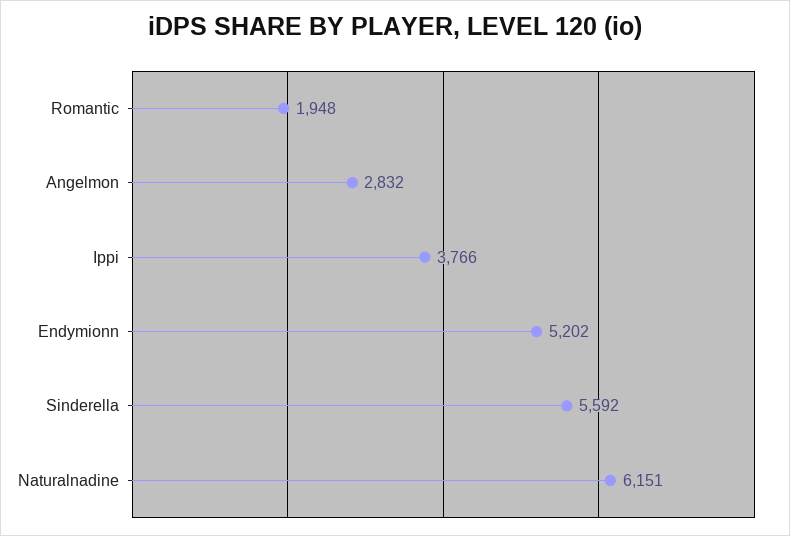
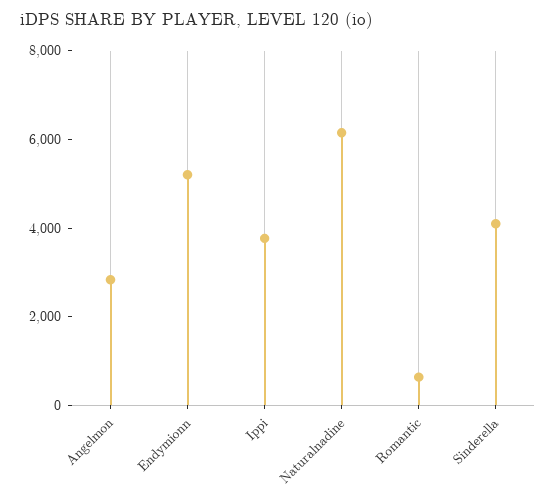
  {
-   "Romantic": 1948,
+   "Romantic": 500,
    "Angelmon": 2832,
    "Ippi": 3766,
    "Endymionn": 5202,
-   "Sinderella": 5592,
+   "Sinderella": 4000,
    "Naturalnadine": 6151
  }

